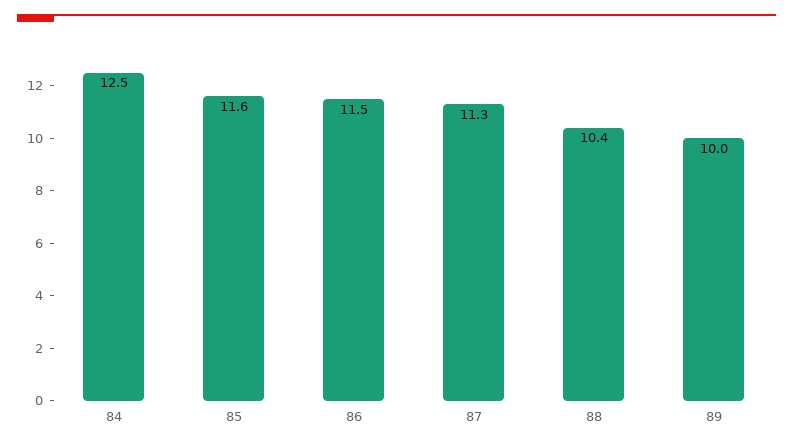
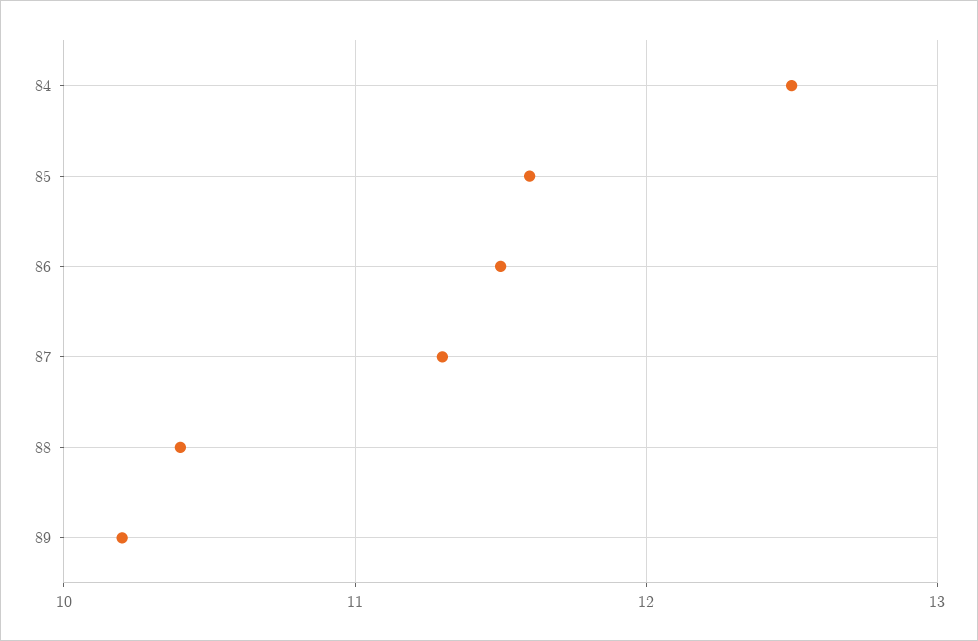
  {
    "84": 12.5,
    "85": 11.6,
    "86": 11.5,
    "87": 11.3,
    "88": 10.4,
-   "89": 10
+   "89": 10.2
  }

